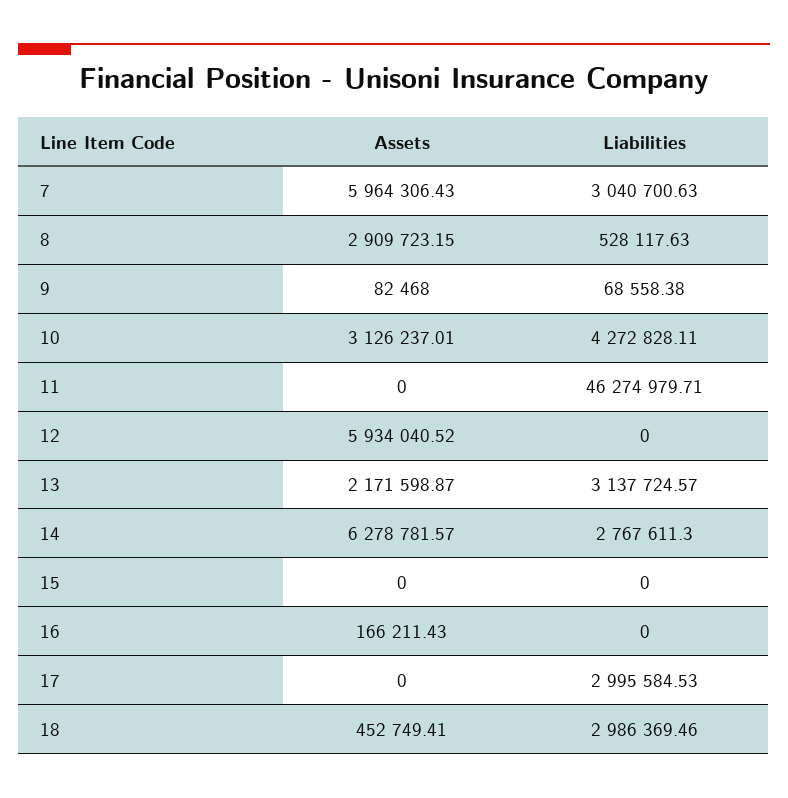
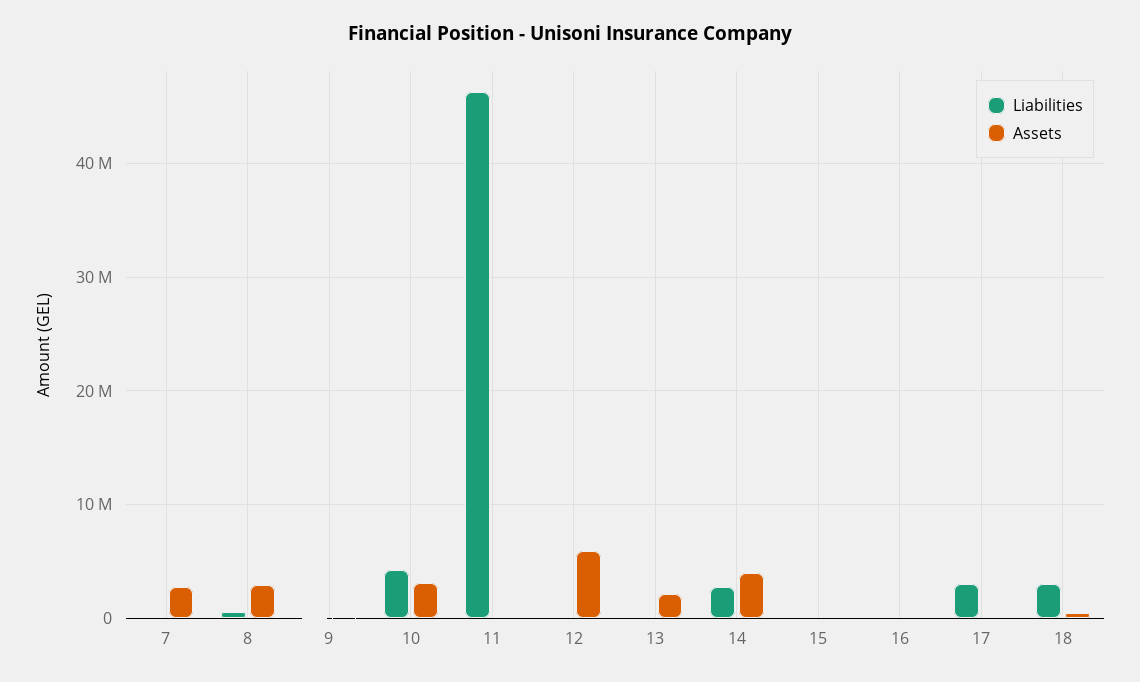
  {
    "Assets": {
-     "7": 5964306.43,
+     "7": 3000000,
      "8": 2909723.15,
      "9": 82468,
      "10": 3126237.01,
      "11": 0,
      "12": 5934040.52,
      "13": 2171598.87,
-     "14": 6278781.57,
+     "14": 4000000,
      "15": 0,
      "16": 166211.43,
      "17": 0,
      "18": 452749.41
    },
    "Liabilities": {
-     "7": 3040700.63,
+     "7": 0,
      "8": 528117.63,
      "9": 68558.38,
      "10": 4272828.11,
      "11": 46274979.71,
      "12": 0,
-     "13": 3137724.57,
+     "13": 0,
      "14": 2767611.3,
      "15": 0,
      "16": 0,
      "17": 2995584.53,
      "18": 2986369.46
    }
  }

